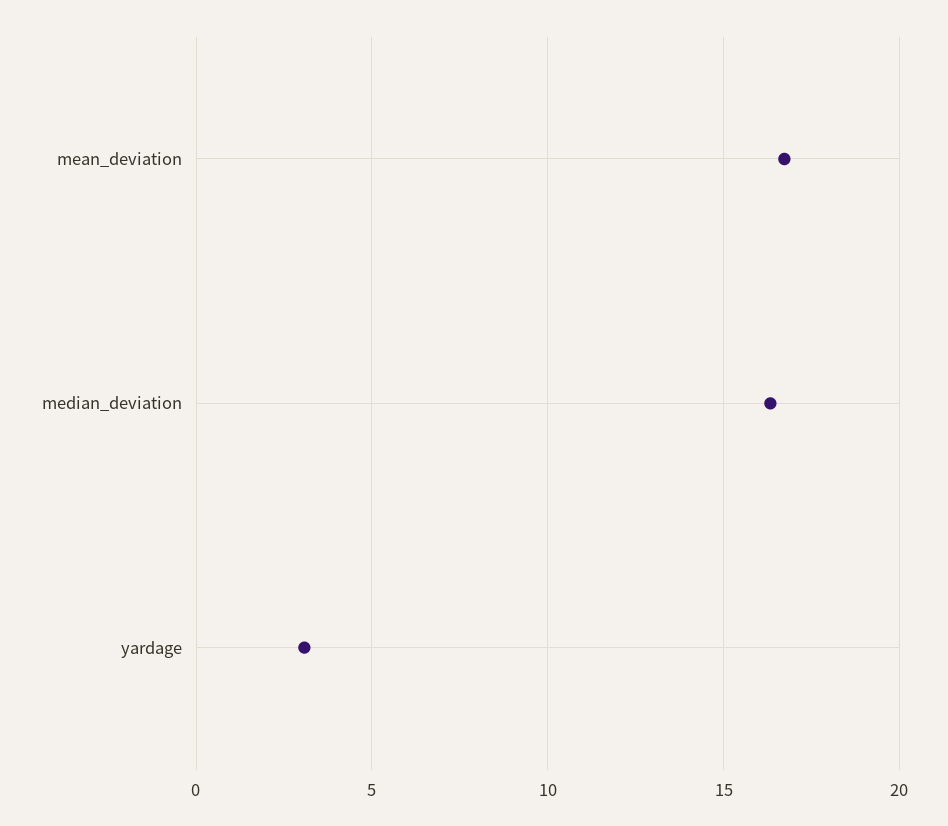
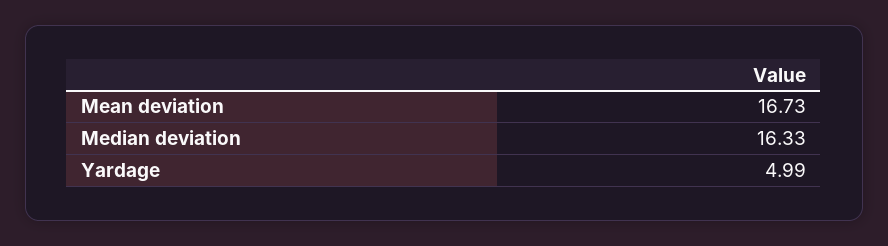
  {
    "mean_deviation": 16.73,
    "median_deviation": 16.33,
-   "yardage": 3
+   "yardage": 4.99
  }

